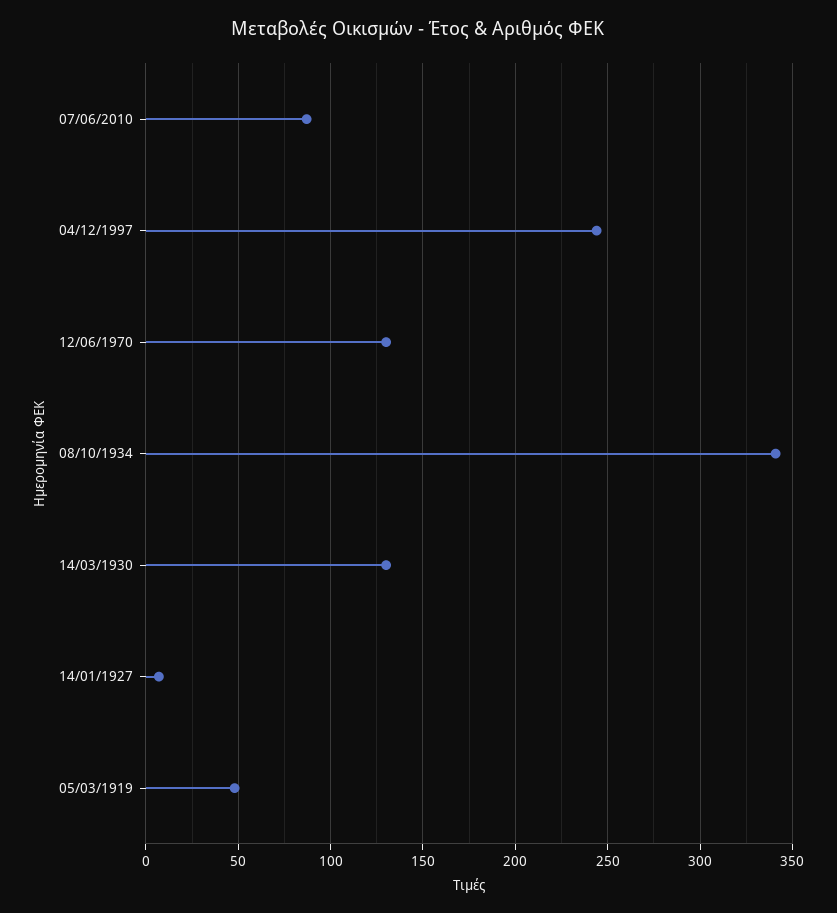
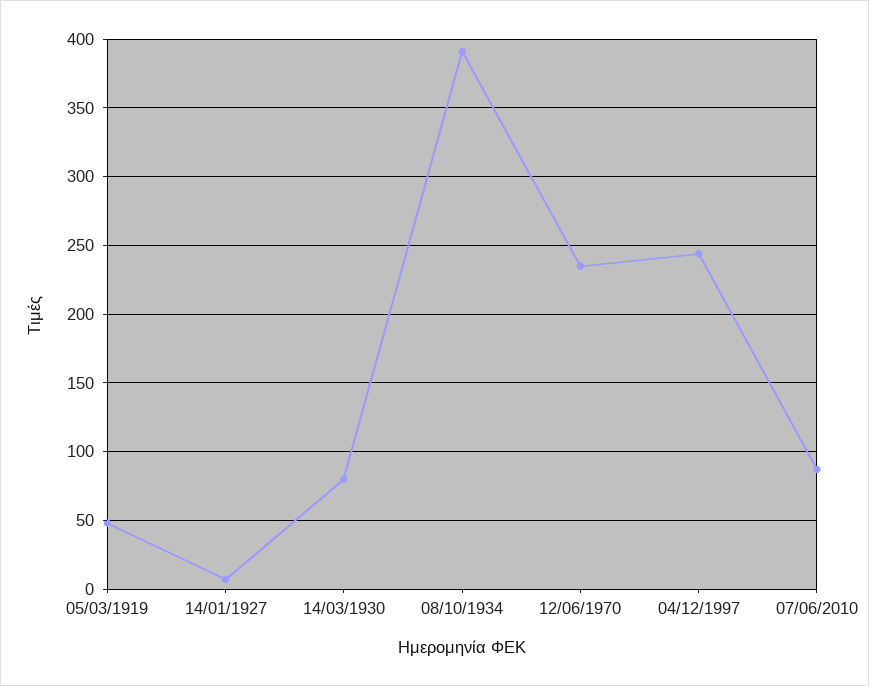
  {
    "07/06/2010": 85,
    "04/12/1997": 245,
-   "12/06/1970": 130,
+   "12/06/1970": 235,
-   "08/10/1934": 340,
+   "08/10/1934": 390,
-   "14/03/1930": 130,
+   "14/03/1930": 80,
    "14/01/1927": 5,
    "05/03/1919": 50
  }

